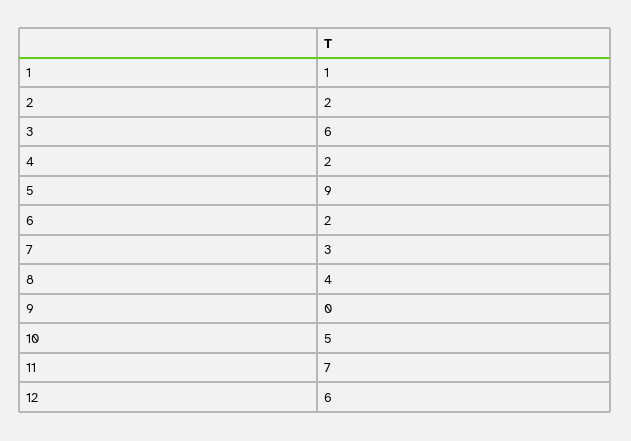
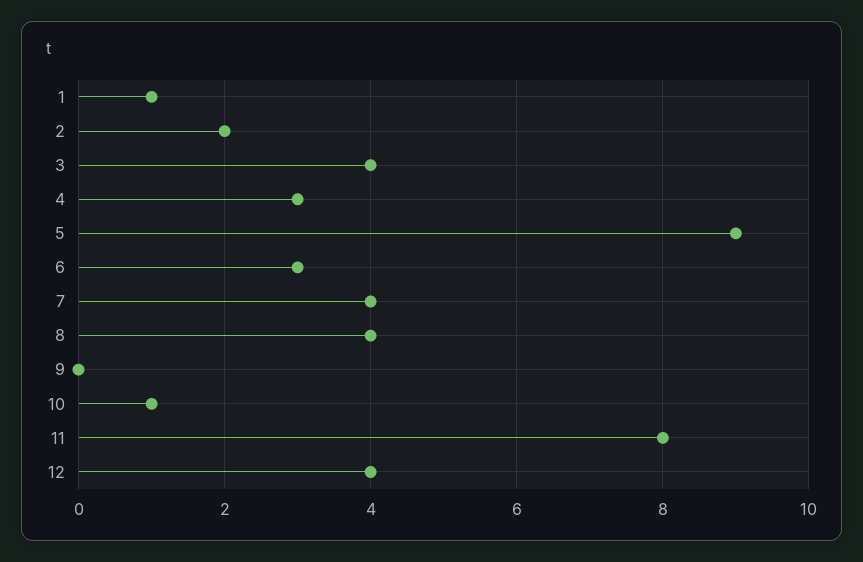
  {
    "1": 1,
    "2": 2,
-   "3": 6,
+   "3": 4,
-   "4": 2,
+   "4": 3,
    "5": 9,
-   "6": 2,
+   "6": 3,
-   "7": 3,
+   "7": 4,
    "8": 4,
    "9": 0,
-   "10": 5,
+   "10": 1,
-   "11": 7,
+   "11": 8,
-   "12": 6
+   "12": 4
  }

